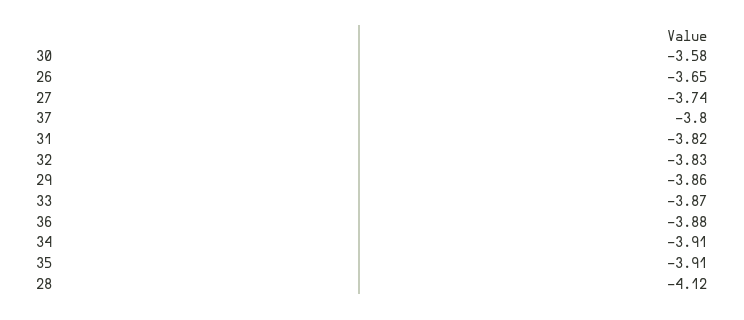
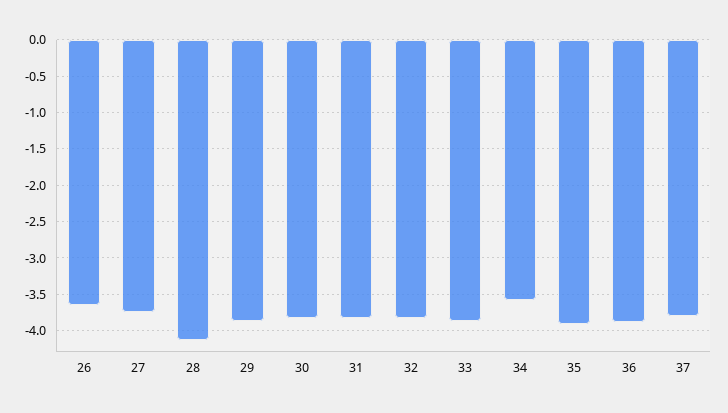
  {
-   "30": -3.58,
+   "30": -3.8,
    "26": -3.65,
    "27": -3.74,
    "37": -3.8,
    "31": -3.82,
    "32": -3.83,
    "29": -3.86,
    "33": -3.87,
    "36": -3.88,
-   "34": -3.91,
+   "34": -3.6,
    "35": -3.91,
    "28": -4.12
  }

